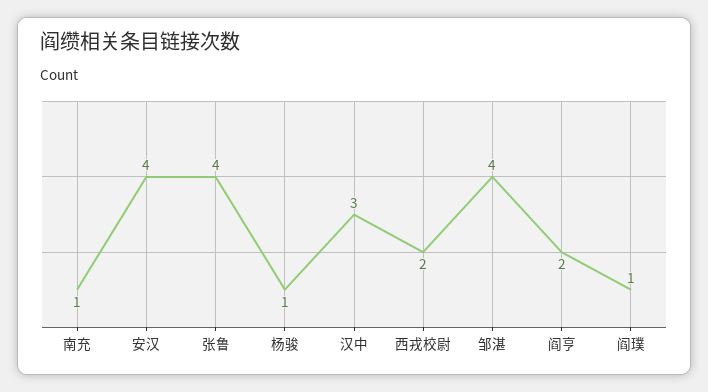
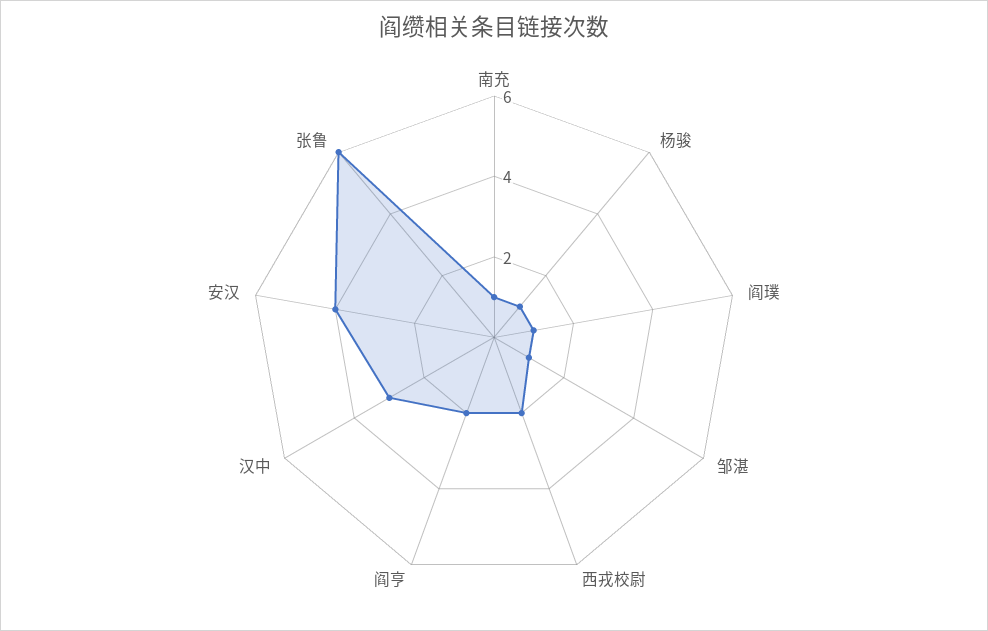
  {
    "南充": 1,
    "安汉": 4,
-   "张鲁": 4,
+   "张鲁": 6,
    "杨骏": 1,
    "汉中": 3,
    "西戎校尉": 2,
-   "邹湛": 4,
+   "邹湛": 1,
    "阎亨": 2,
    "阎璞": 1
  }

